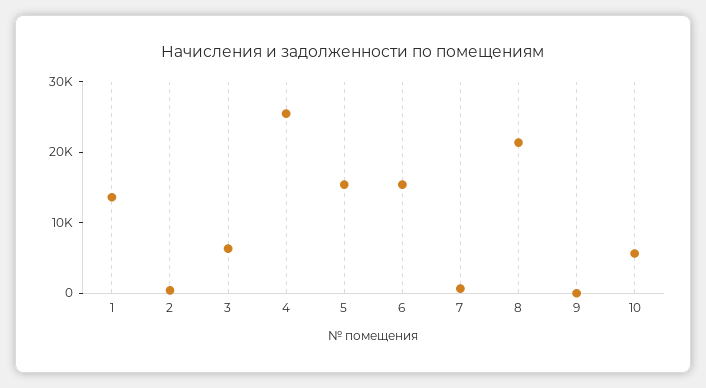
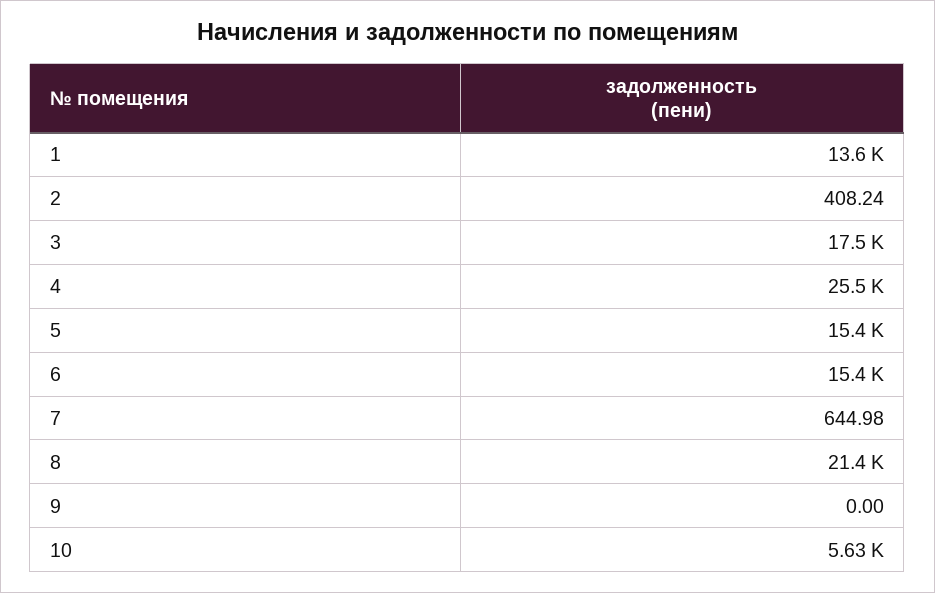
  {
    "1": 13600,
    "2": 408.24,
-   "3": 6000,
+   "3": 17500,
    "4": 25500,
    "5": 15400,
    "6": 15400,
    "7": 644.98,
    "8": 21400,
    "9": 0,
    "10": 5630
  }

